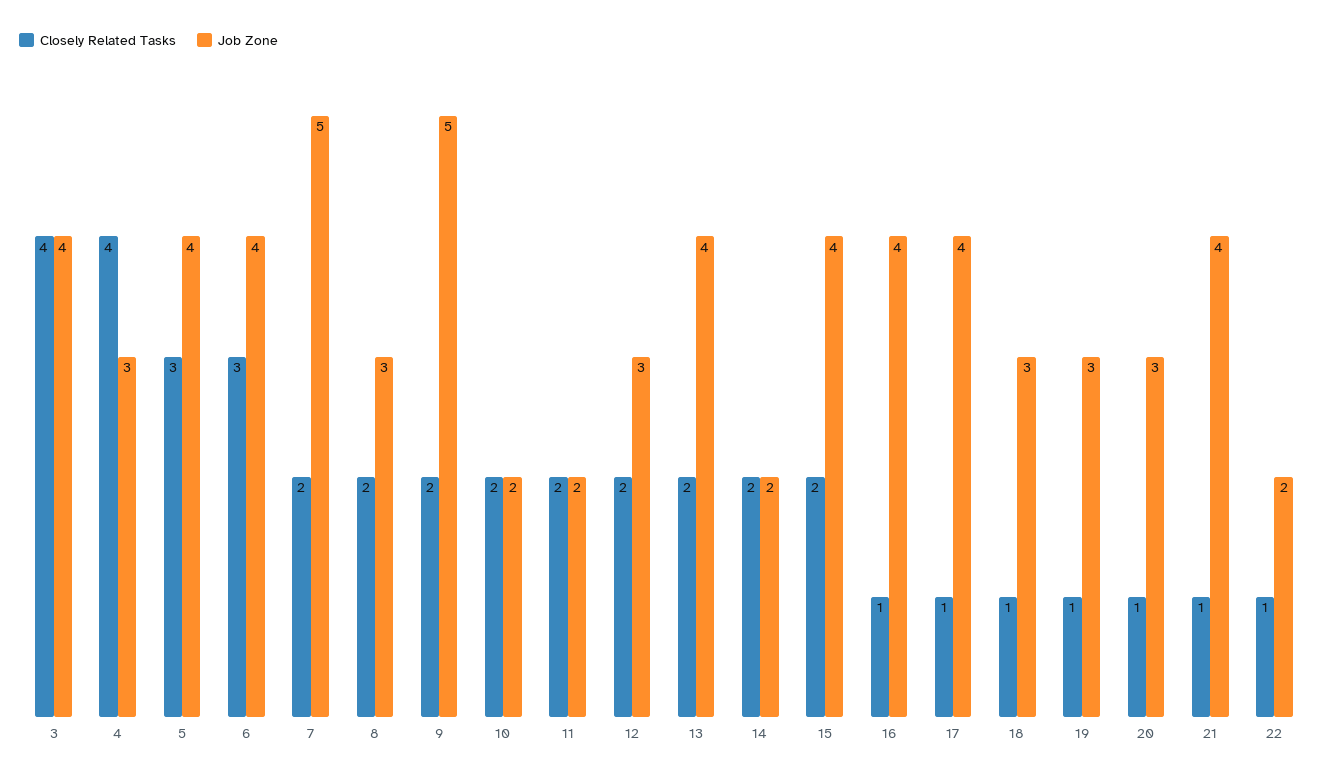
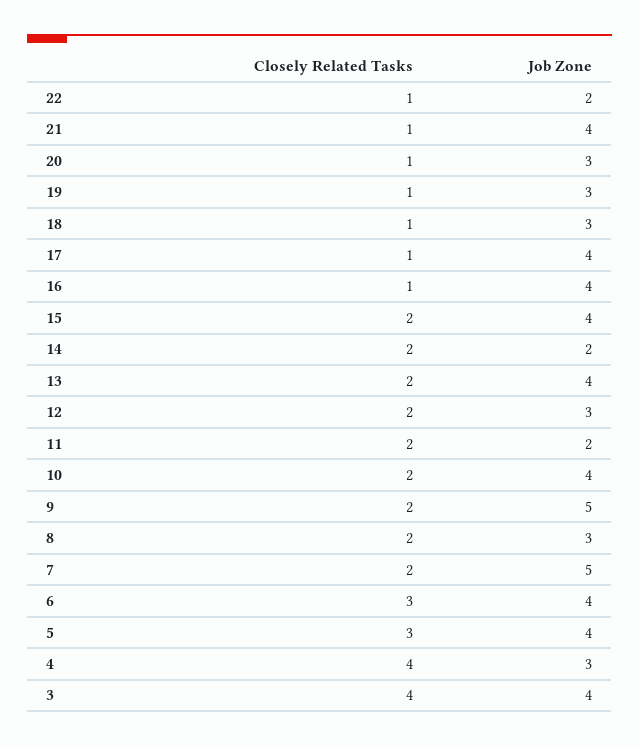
  {
    "Closely Related Tasks": {
      "3": 4,
      "4": 4,
      "5": 3,
      "6": 3,
      "7": 2,
      "8": 2,
      "9": 2,
      "10": 2,
      "11": 2,
      "12": 2,
      "13": 2,
      "14": 2,
      "15": 2,
      "16": 1,
      "17": 1,
      "18": 1,
      "19": 1,
      "20": 1,
      "21": 1,
      "22": 1
    },
    "Job Zone": {
      "3": 4,
      "4": 3,
      "5": 4,
      "6": 4,
      "7": 5,
      "8": 3,
      "9": 5,
-     "10": 2,
+     "10": 4,
      "11": 2,
      "12": 3,
      "13": 4,
      "14": 2,
      "15": 4,
      "16": 4,
      "17": 4,
      "18": 3,
      "19": 3,
      "20": 3,
      "21": 4,
      "22": 2
    }
  }

